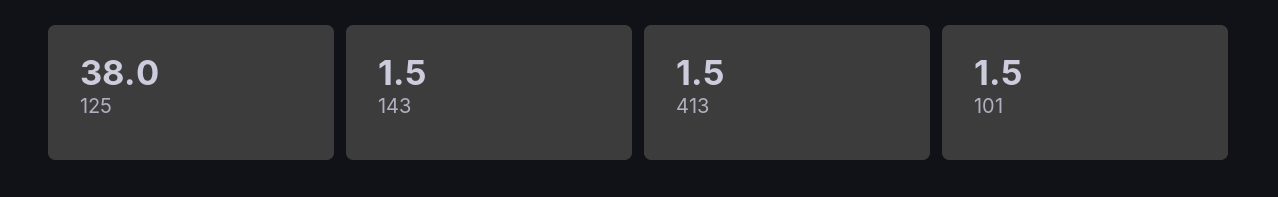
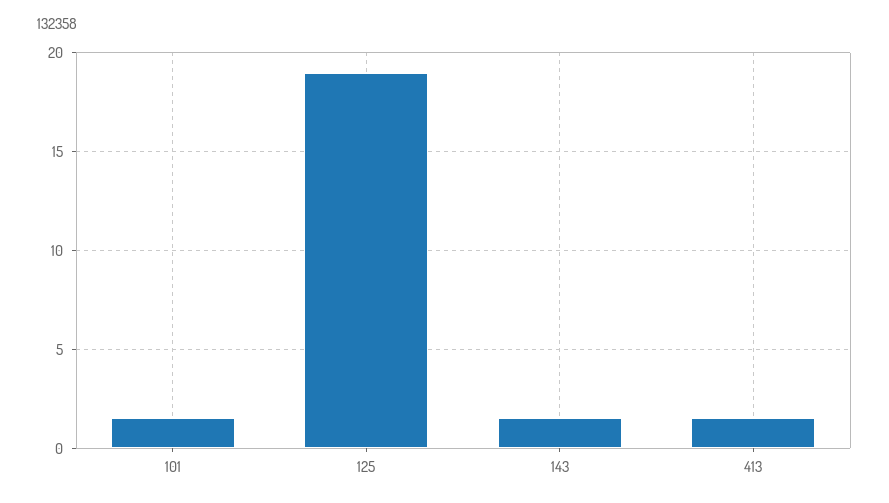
  {
-   "125": 38,
+   "125": 19,
    "143": 1.5,
    "413": 1.5,
    "101": 1.5
  }

